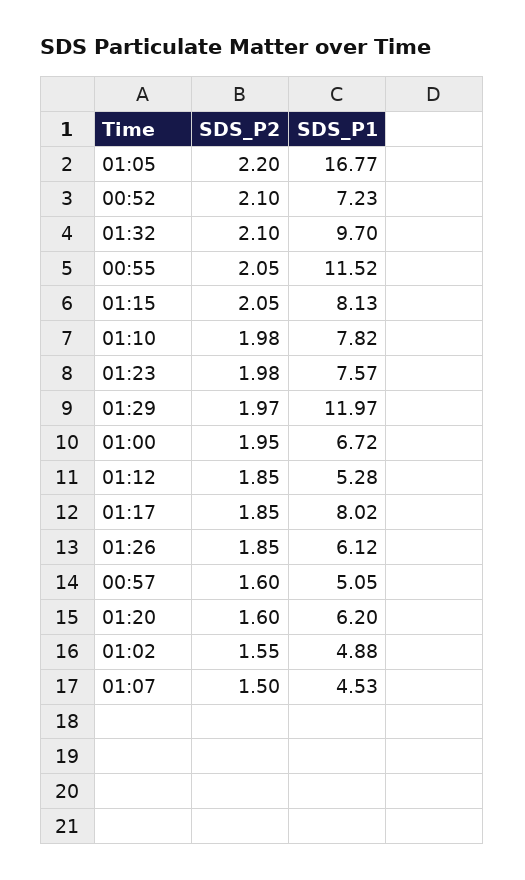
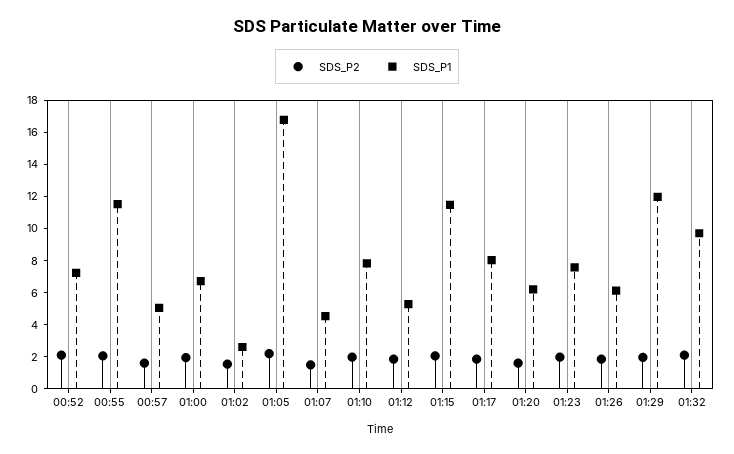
  {
    "SDS_P2": {
      "01:05": 2.2,
      "00:52": 2.1,
      "01:32": 2.1,
      "00:55": 2.05,
      "01:15": 2.05,
      "01:10": 1.98,
      "01:23": 1.98,
      "01:29": 1.97,
      "01:00": 1.95,
      "01:12": 1.85,
      "01:17": 1.85,
      "01:26": 1.85,
      "00:57": 1.6,
      "01:20": 1.6,
      "01:02": 1.55,
      "01:07": 1.5
    },
    "SDS_P1": {
      "01:05": 16.77,
      "00:52": 7.23,
      "01:32": 9.7,
      "00:55": 11.52,
-     "01:15": 8.13,
+     "01:15": 11.5,
      "01:10": 7.82,
      "01:23": 7.57,
      "01:29": 11.97,
      "01:00": 6.72,
      "01:12": 5.28,
      "01:17": 8.02,
      "01:26": 6.12,
      "00:57": 5.05,
      "01:20": 6.2,
-     "01:02": 4.88,
+     "01:02": 2.5,
      "01:07": 4.53
    }
  }

